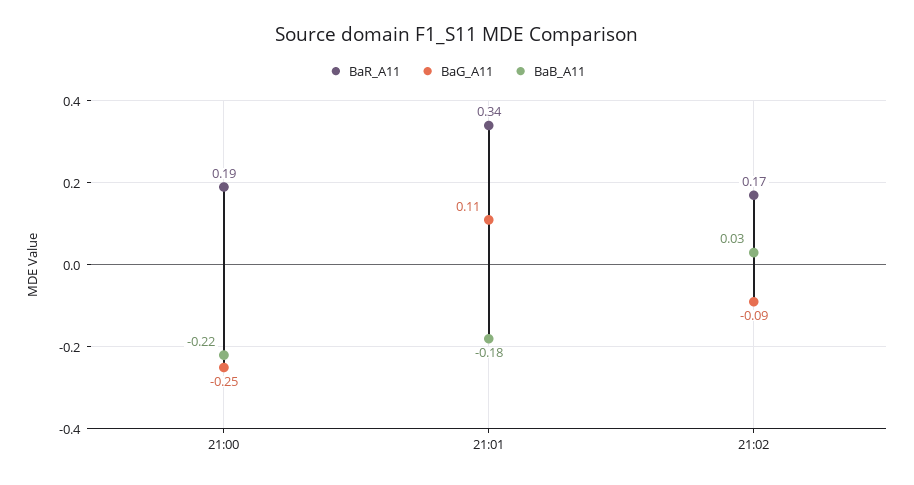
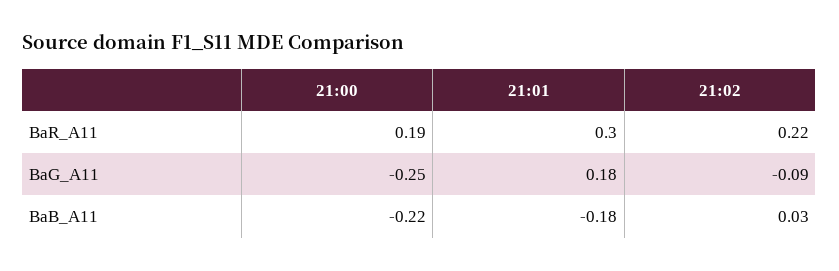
  {
    "BaR_A11": {
      "21:00": 0.19,
-     "21:01": 0.34,
+     "21:01": 0.3,
-     "21:02": 0.17
+     "21:02": 0.22
    },
    "BaG_A11": {
      "21:00": -0.25,
-     "21:01": 0.11,
+     "21:01": 0.18,
      "21:02": -0.09
    },
    "BaB_A11": {
      "21:00": -0.22,
      "21:01": -0.18,
      "21:02": 0.03
    }
  }

